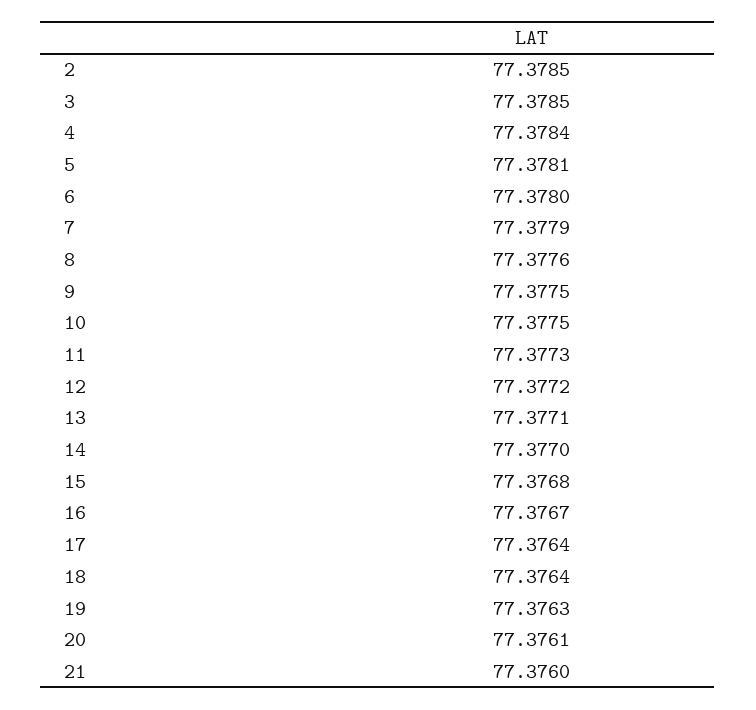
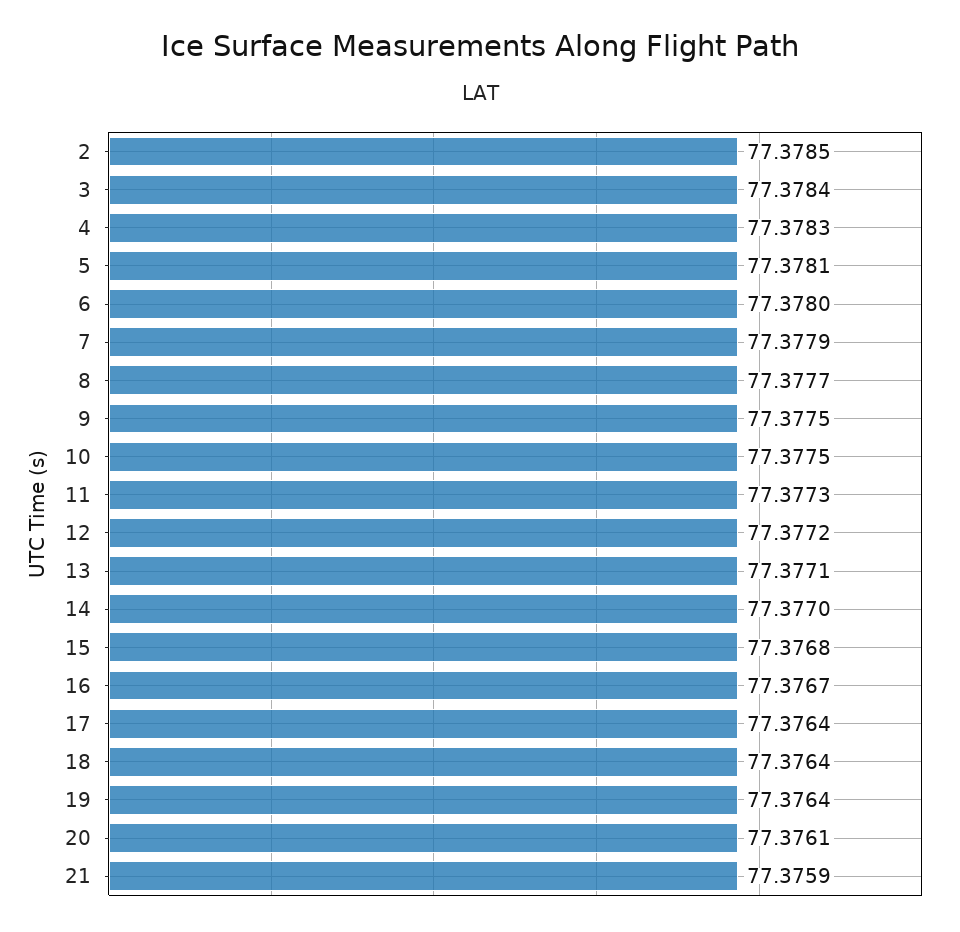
  {
    "2": 77.3785,
-   "3": 77.3785,
+   "3": 77.3784,
-   "4": 77.3784,
+   "4": 77.3783,
    "5": 77.3781,
    "6": 77.378,
    "7": 77.3779,
-   "8": 77.3776,
+   "8": 77.3777,
    "9": 77.3775,
    "10": 77.3775,
    "11": 77.3773,
    "12": 77.3772,
    "13": 77.3771,
    "14": 77.377,
    "15": 77.3768,
    "16": 77.3767,
    "17": 77.3764,
    "18": 77.3764,
-   "19": 77.3763,
+   "19": 77.3764,
    "20": 77.3761,
-   "21": 77.376
+   "21": 77.3759
  }

